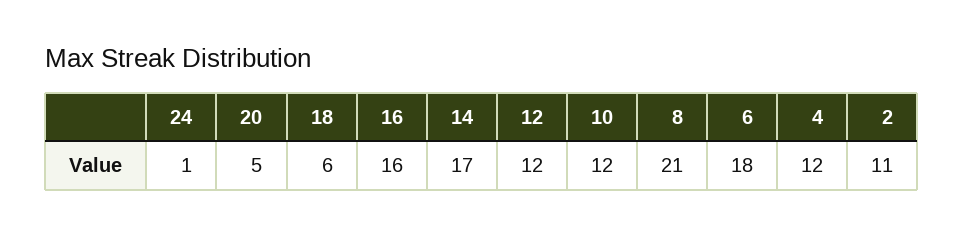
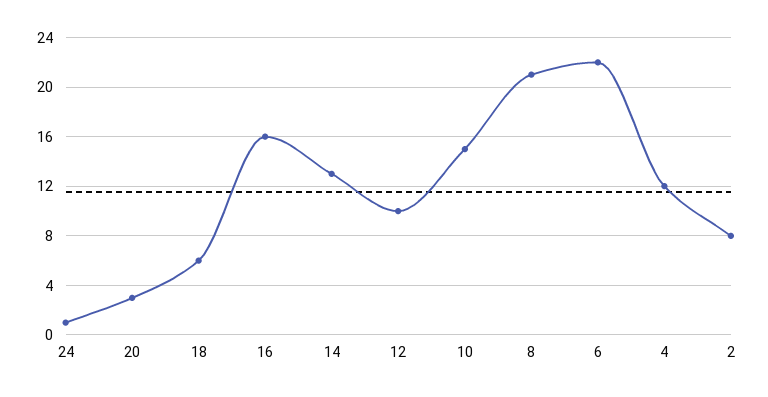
  {
    "24": 1,
-   "20": 5,
+   "20": 3,
    "18": 6,
    "16": 16,
-   "14": 17,
+   "14": 13,
-   "12": 12,
+   "12": 10,
-   "10": 12,
+   "10": 15,
    "8": 21,
-   "6": 18,
+   "6": 22,
    "4": 12,
-   "2": 11
+   "2": 8
  }

